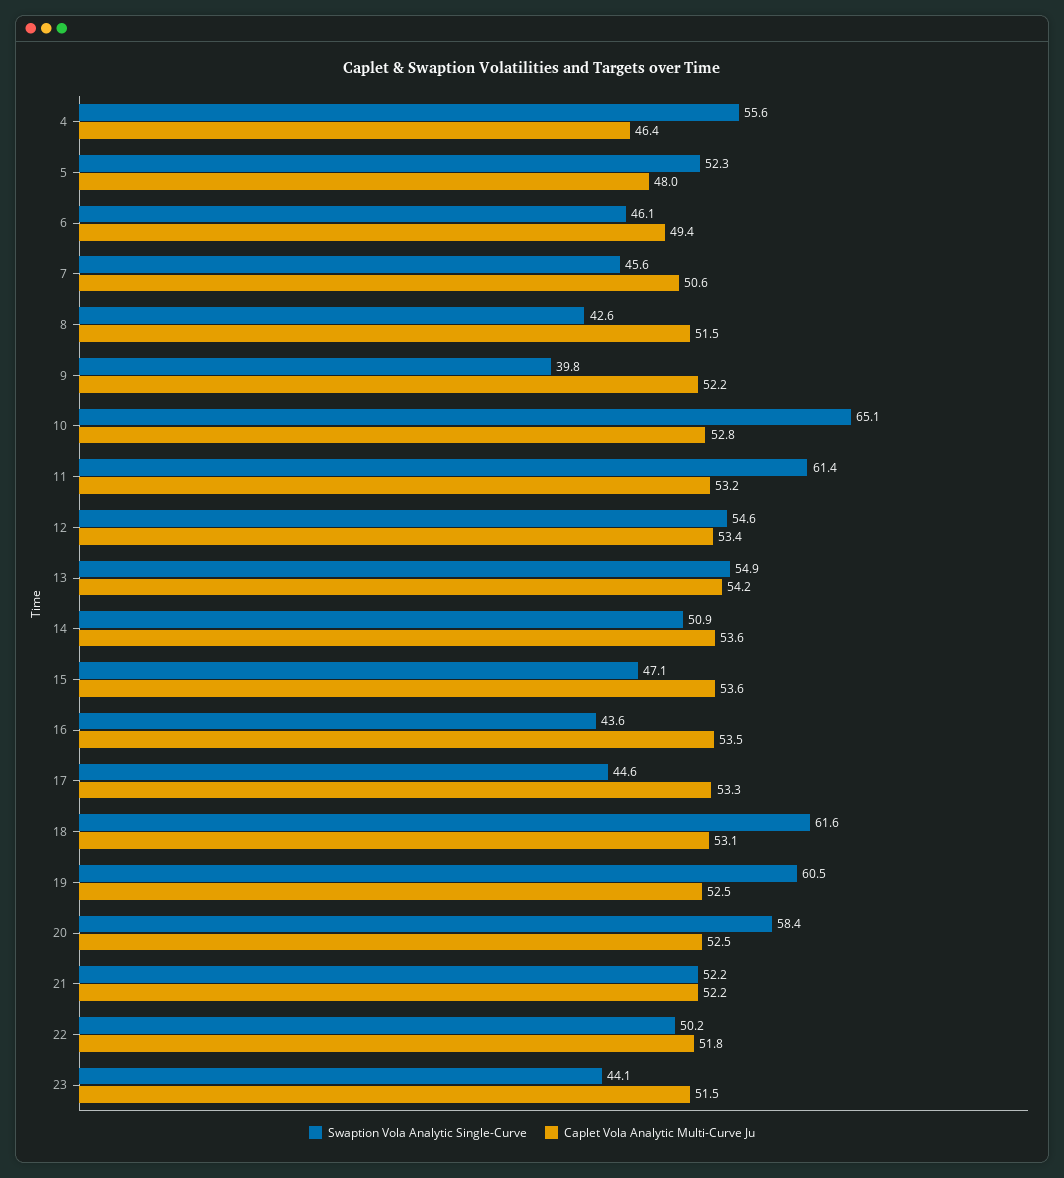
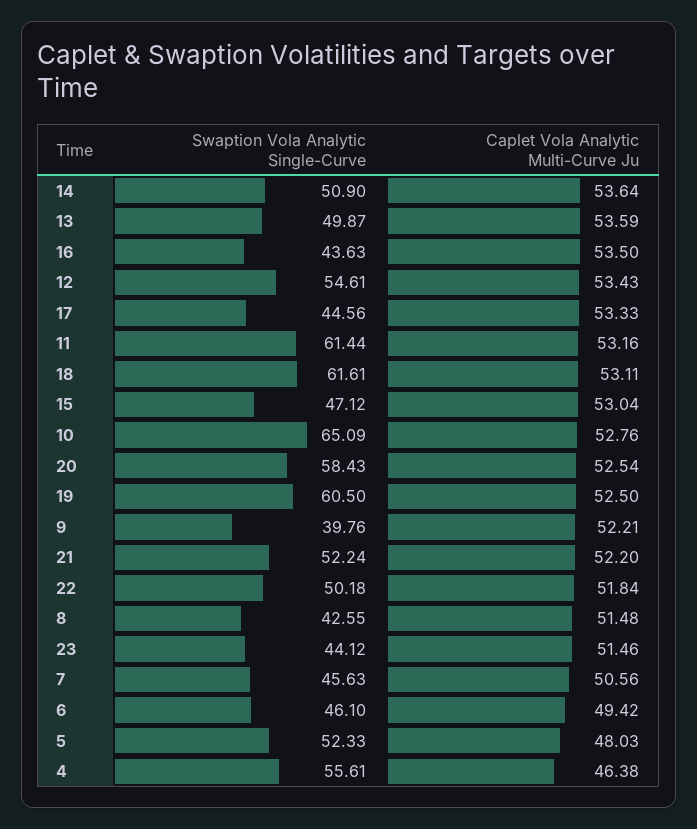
  {
    "Swaption Vola Analytic Single-Curve": {
      "4": 55.61,
      "5": 52.33,
      "6": 46.1,
      "7": 45.63,
      "8": 42.55,
      "9": 39.76,
      "10": 65.09,
      "11": 61.44,
      "12": 54.61,
-     "13": 54.9,
+     "13": 49.87,
      "14": 50.9,
      "15": 47.12,
      "16": 43.63,
      "17": 44.56,
      "18": 61.61,
      "19": 60.5,
      "20": 58.43,
      "21": 52.24,
      "22": 50.18,
      "23": 44.12
    },
    "Caplet Vola Analytic Multi-Curve Ju": {
      "4": 46.38,
      "5": 48.03,
      "6": 49.42,
      "7": 50.56,
      "8": 51.48,
      "9": 52.21,
      "10": 52.76,
      "11": 53.16,
      "12": 53.43,
-     "13": 54.2,
+     "13": 53.59,
      "14": 53.64,
-     "15": 53.6,
+     "15": 53.04,
      "16": 53.5,
      "17": 53.33,
      "18": 53.11,
      "19": 52.5,
      "20": 52.54,
      "21": 52.2,
      "22": 51.84,
      "23": 51.46
    }
  }

